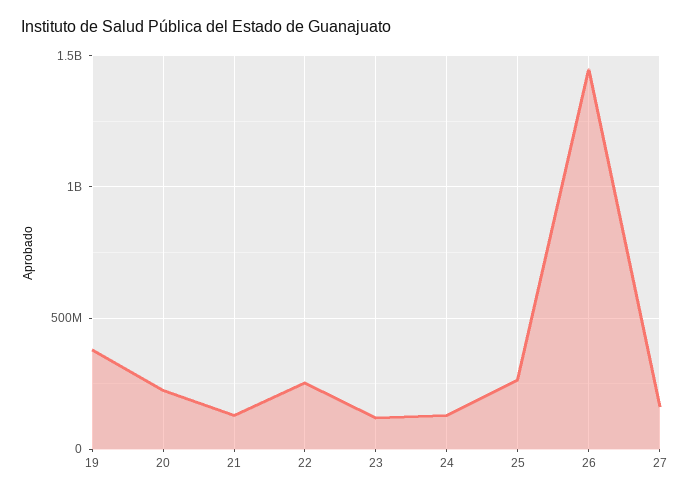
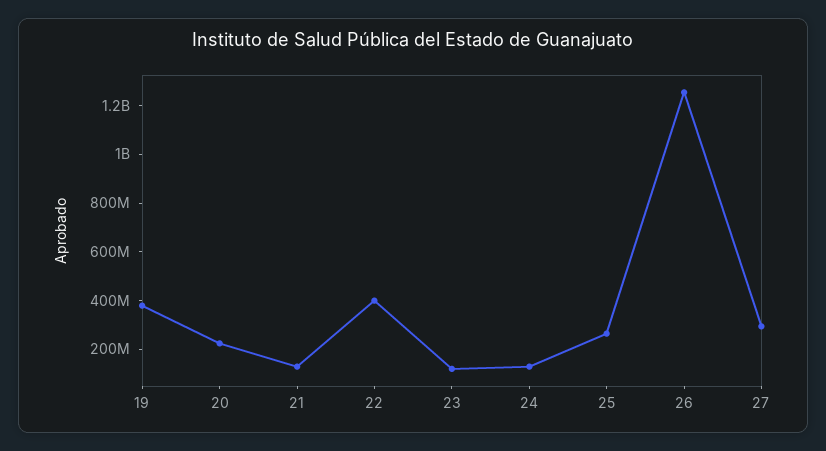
  {
    "19": 400000000,
    "20": 200000000,
    "21": 150000000,
-   "22": 250000000,
+   "22": 400000000,
    "23": 100000000,
    "24": 150000000,
    "25": 250000000,
-   "26": 1450000000,
+   "26": 1250000000,
-   "27": 150000000
+   "27": 300000000
  }

